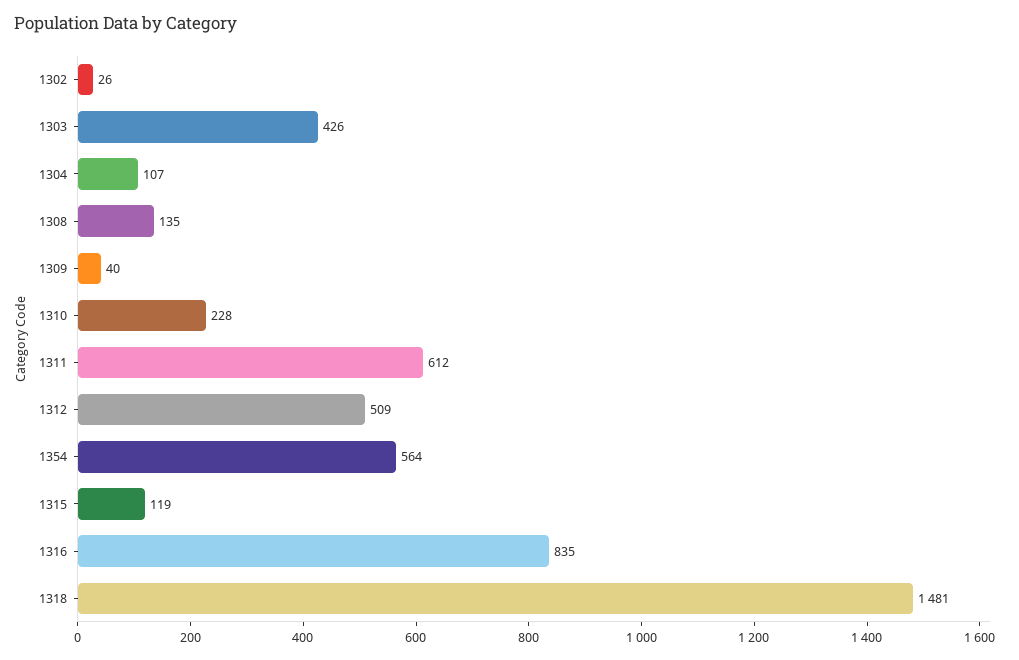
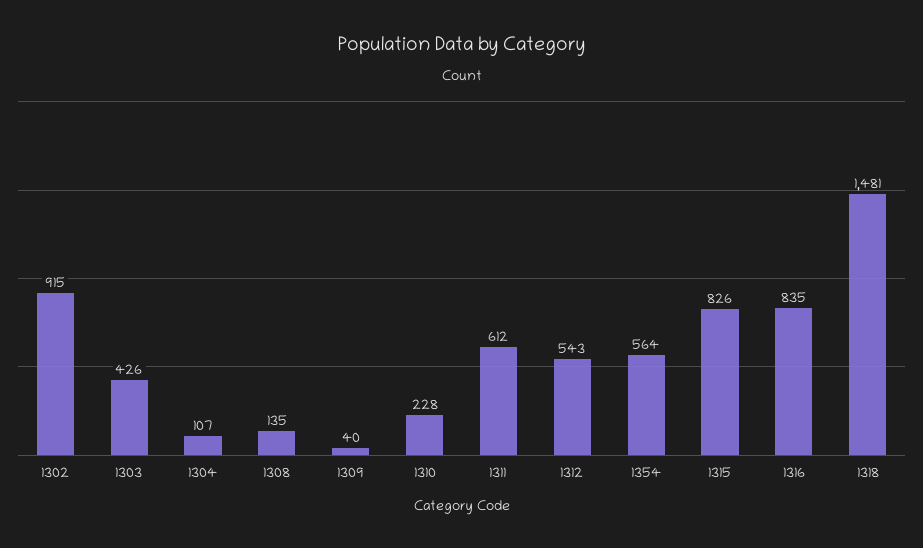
  {
-   "1302": 26,
+   "1302": 915,
    "1303": 426,
    "1304": 107,
    "1308": 135,
    "1309": 40,
    "1310": 228,
    "1311": 612,
-   "1312": 509,
+   "1312": 543,
    "1354": 564,
-   "1315": 119,
+   "1315": 826,
    "1316": 835,
    "1318": 1481
  }

